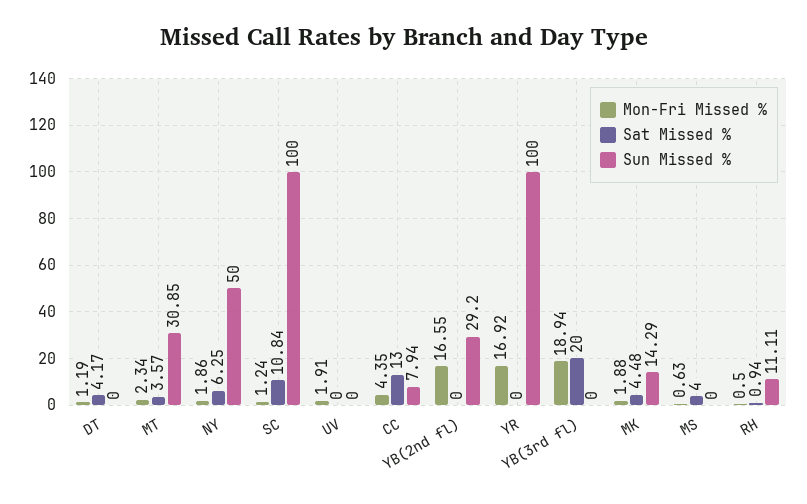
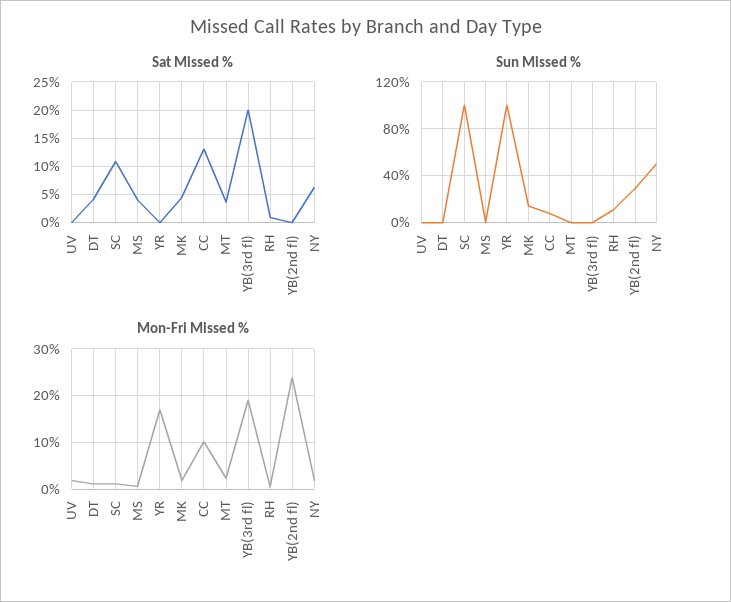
  {
    "Mon-Fri Missed %": {
      "DT": 1.19,
      "MT": 2.34,
      "NY": 1.86,
      "SC": 1.24,
      "UV": 1.91,
-     "CC": 4.35,
+     "CC": 10,
-     "YB(2nd fl)": 16.55,
+     "YB(2nd fl)": 24,
      "YR": 16.92,
      "YB(3rd fl)": 18.94,
      "MK": 1.88,
      "MS": 0.63,
      "RH": 0.5
    },
    "Sat Missed %": {
      "DT": 4.17,
      "MT": 3.57,
      "NY": 6.25,
      "SC": 10.84,
      "UV": 0,
      "CC": 13,
      "YB(2nd fl)": 0,
      "YR": 0,
      "YB(3rd fl)": 20,
      "MK": 4.48,
      "MS": 4,
      "RH": 0.94
    },
    "Sun Missed %": {
      "DT": 0,
-     "MT": 30.85,
+     "MT": 0,
      "NY": 50,
      "SC": 100,
      "UV": 0,
      "CC": 7.94,
      "YB(2nd fl)": 29.2,
      "YR": 100,
      "YB(3rd fl)": 0,
      "MK": 14.29,
      "MS": 0,
      "RH": 11.11
    }
  }

